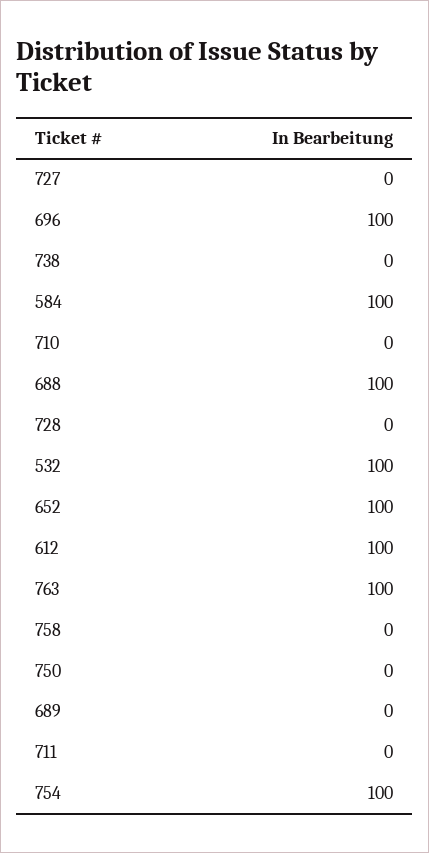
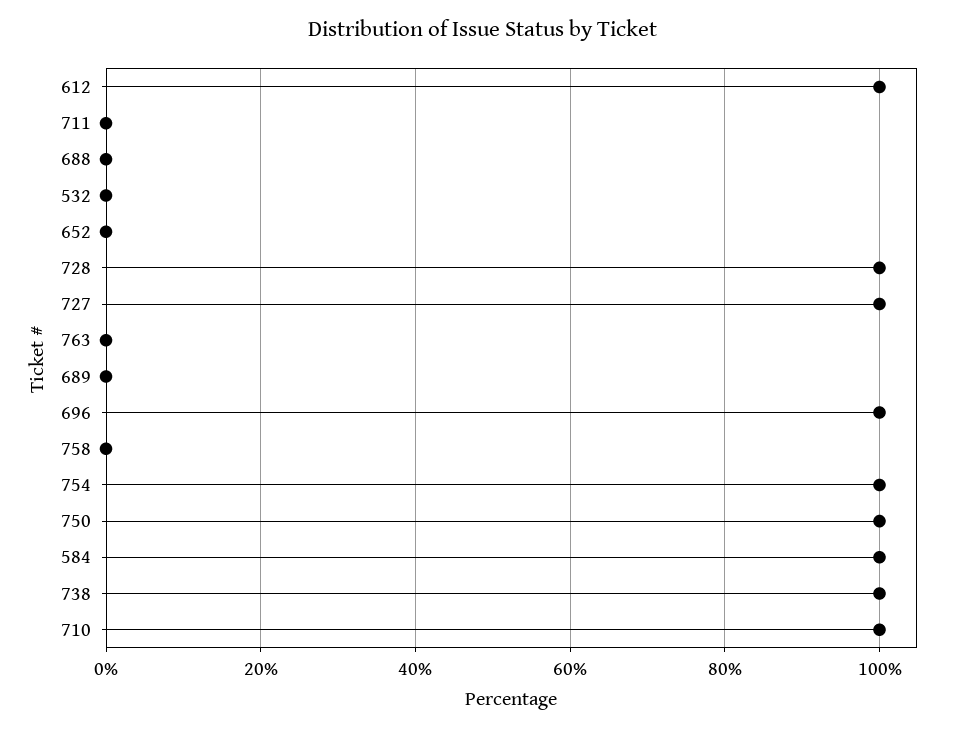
  {
-   "727": 0,
+   "727": 100,
    "696": 100,
-   "738": 0,
+   "738": 100,
    "584": 100,
-   "710": 0,
+   "710": 100,
-   "688": 100,
+   "688": 0,
-   "728": 0,
+   "728": 100,
-   "532": 100,
+   "532": 0,
-   "652": 100,
+   "652": 0,
    "612": 100,
-   "763": 100,
+   "763": 0,
    "758": 0,
-   "750": 0,
+   "750": 100,
    "689": 0,
    "711": 0,
    "754": 100
  }

